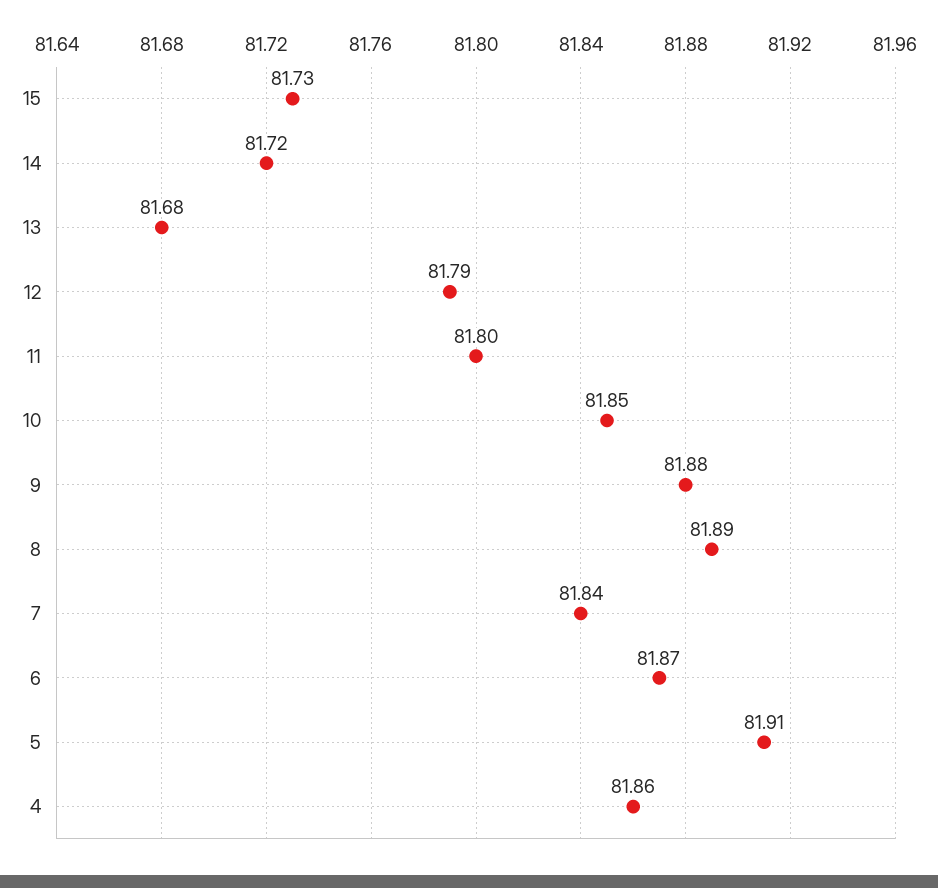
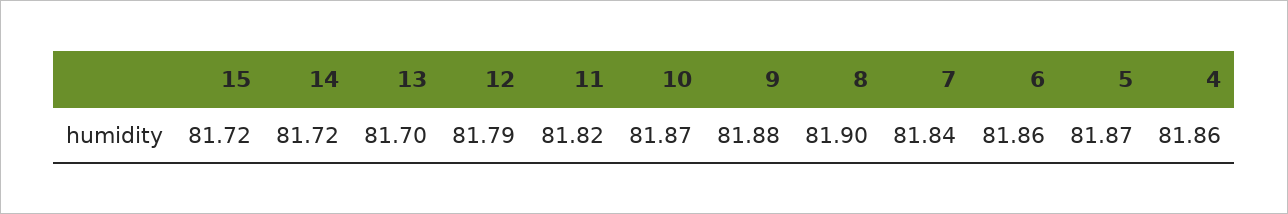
  {
-   "15": 81.73,
+   "15": 81.72,
    "14": 81.72,
-   "13": 81.68,
+   "13": 81.7,
    "12": 81.79,
-   "11": 81.8,
+   "11": 81.82,
-   "10": 81.85,
+   "10": 81.87,
    "9": 81.88,
-   "8": 81.89,
+   "8": 81.9,
    "7": 81.84,
-   "6": 81.87,
+   "6": 81.86,
-   "5": 81.91,
+   "5": 81.87,
    "4": 81.86
  }

